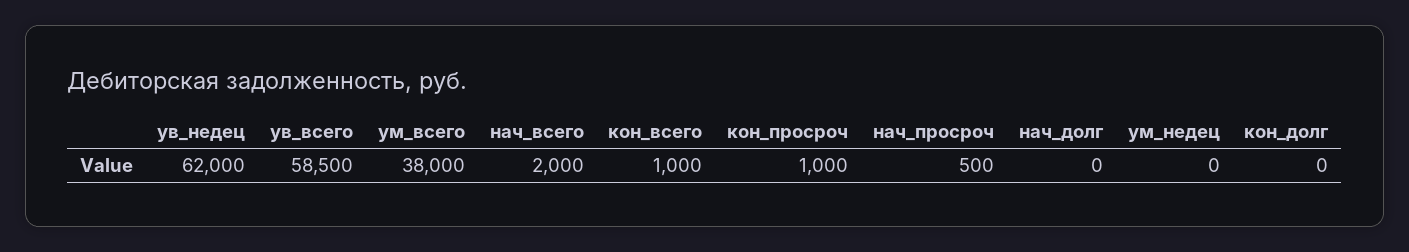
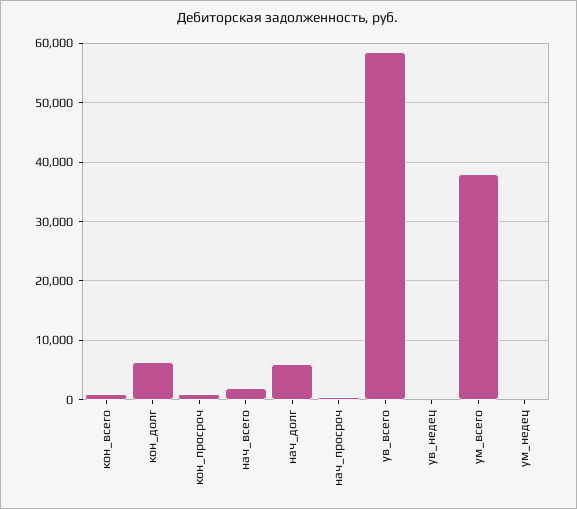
  {
-   "ув_недец": 62000,
+   "ув_недец": 0,
    "ув_всего": 58500,
    "ум_всего": 38000,
    "нач_всего": 2000,
    "кон_всего": 1000,
    "кон_просроч": 1000,
    "нач_просроч": 500,
-   "нач_долг": 0,
+   "нач_долг": 6000,
    "ум_недец": 0,
-   "кон_долг": 0
+   "кон_долг": 6000
  }

